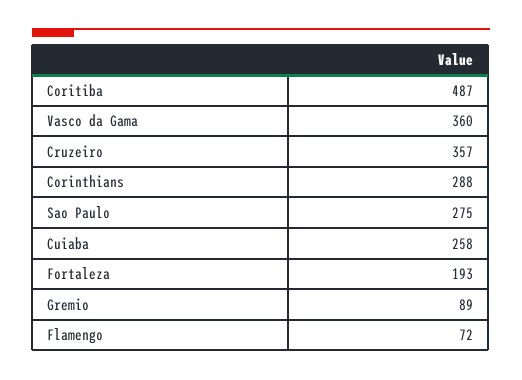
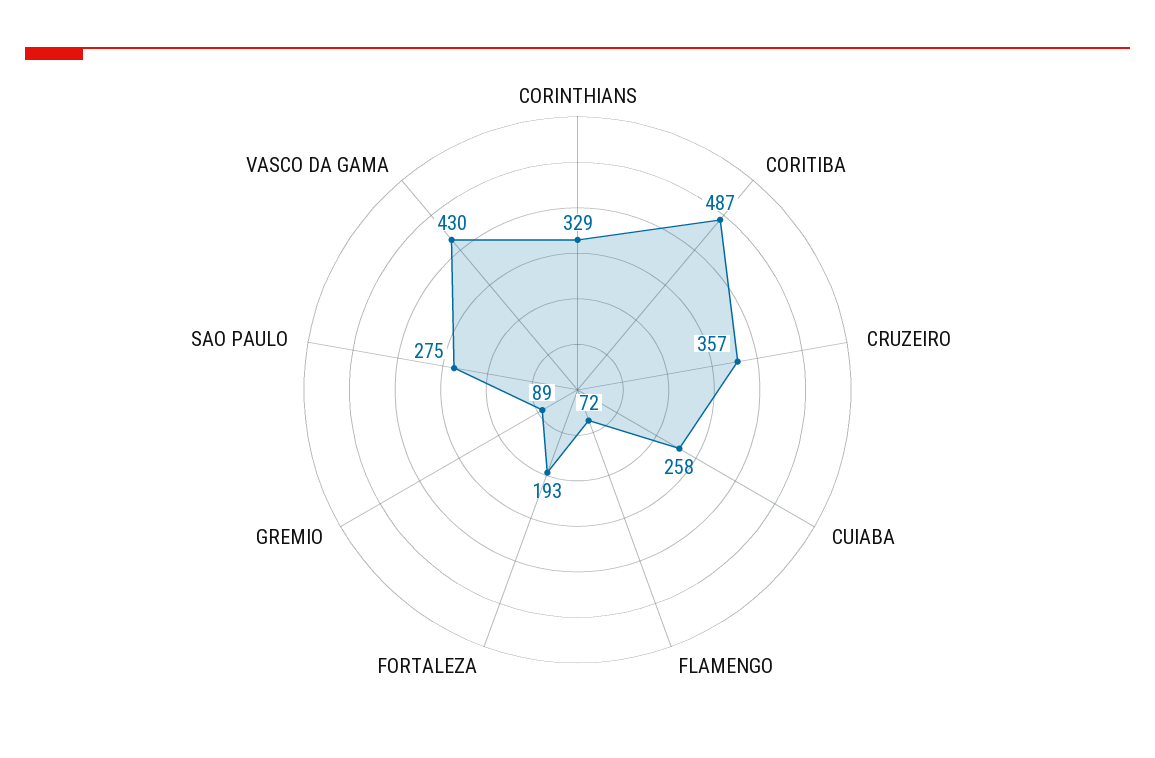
  {
    "Coritiba": 487,
-   "Vasco da Gama": 360,
+   "Vasco da Gama": 430,
    "Cruzeiro": 357,
-   "Corinthians": 288,
+   "Corinthians": 329,
    "Sao Paulo": 275,
    "Cuiaba": 258,
    "Fortaleza": 193,
    "Gremio": 89,
    "Flamengo": 72
  }

